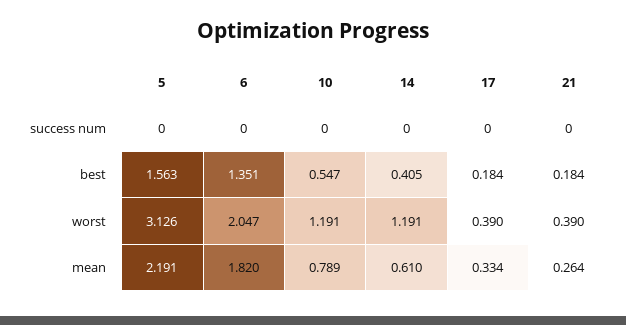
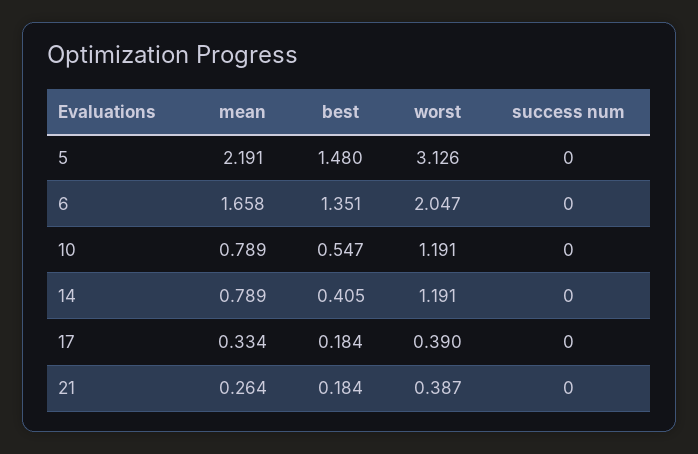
  {
    "5": {
      "success num": 0,
-     "best": 1.563,
+     "best": 1.48,
      "worst": 3.126,
      "mean": 2.191
    },
    "6": {
      "success num": 0,
      "best": 1.351,
      "worst": 2.047,
-     "mean": 1.82
+     "mean": 1.658
    },
    "10": {
      "success num": 0,
      "best": 0.547,
      "worst": 1.191,
      "mean": 0.789
    },
    "14": {
      "success num": 0,
      "best": 0.405,
      "worst": 1.191,
-     "mean": 0.61
+     "mean": 0.789
    },
    "17": {
      "success num": 0,
      "best": 0.184,
      "worst": 0.39,
      "mean": 0.334
    },
    "21": {
      "success num": 0,
      "best": 0.184,
-     "worst": 0.39,
+     "worst": 0.387,
      "mean": 0.264
    }
  }

